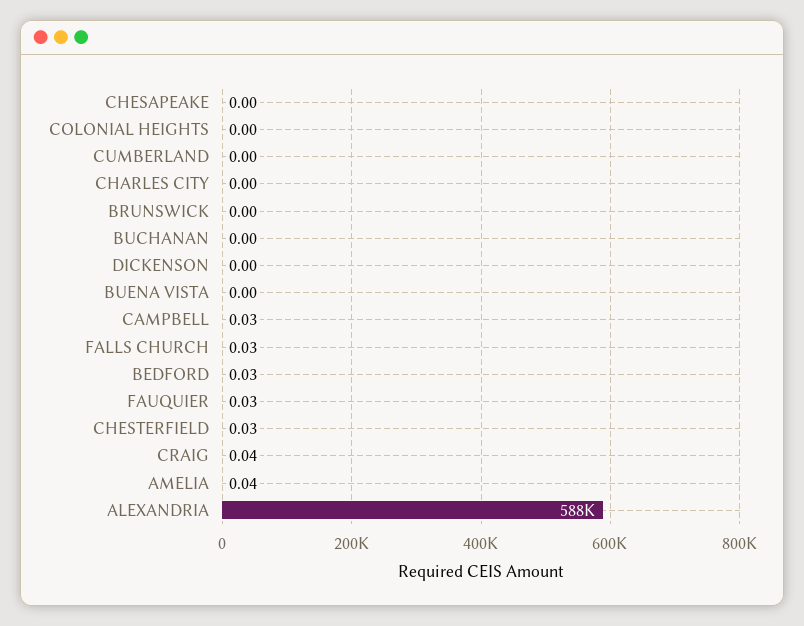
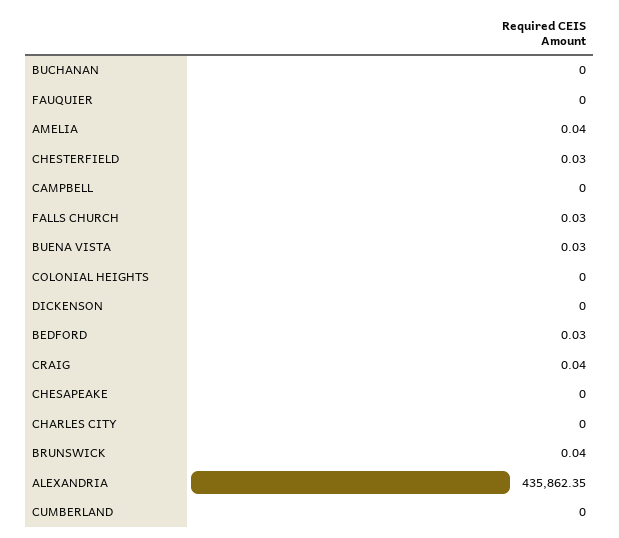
  {
    "CHESAPEAKE": 0,
    "COLONIAL HEIGHTS": 0,
    "CUMBERLAND": 0,
    "CHARLES CITY": 0,
-   "BRUNSWICK": 0,
+   "BRUNSWICK": 0.04,
    "BUCHANAN": 0,
    "DICKENSON": 0,
-   "BUENA VISTA": 0,
+   "BUENA VISTA": 0.03,
-   "CAMPBELL": 0.03,
+   "CAMPBELL": 0,
    "FALLS CHURCH": 0.03,
    "BEDFORD": 0.03,
-   "FAUQUIER": 0.03,
+   "FAUQUIER": 0,
    "CHESTERFIELD": 0.03,
    "CRAIG": 0.04,
    "AMELIA": 0.04,
-   "ALEXANDRIA": 588000
+   "ALEXANDRIA": 435862.35
  }

